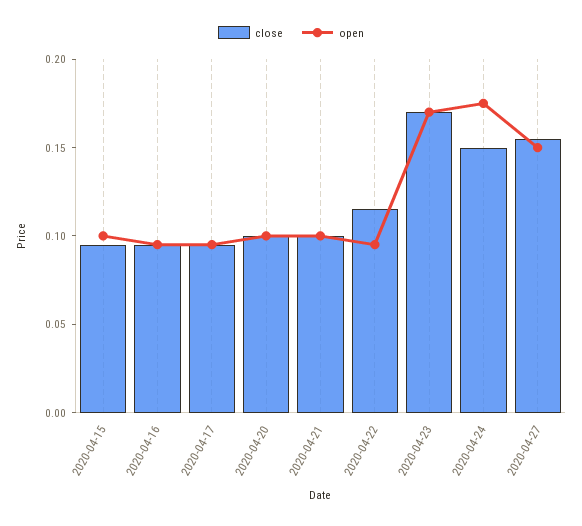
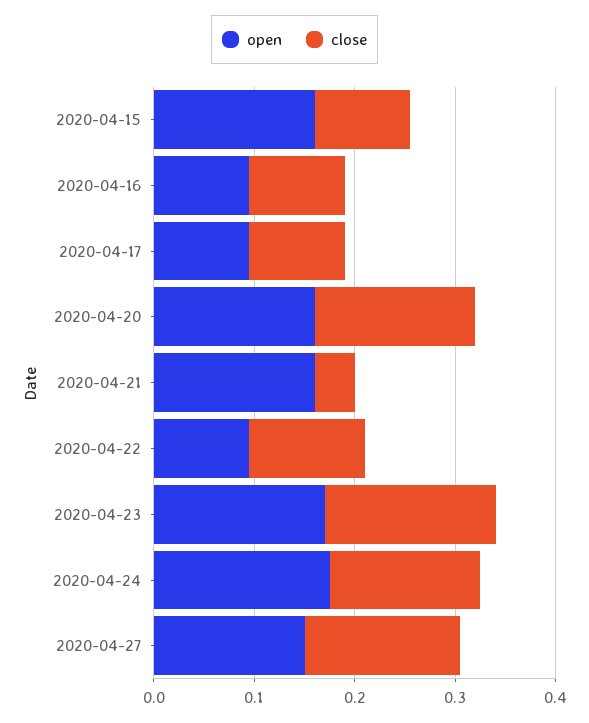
  {
    "close": {
      "2020-04-15": 0.1,
      "2020-04-16": 0.1,
      "2020-04-17": 0.1,
-     "2020-04-20": 0.1,
+     "2020-04-20": 0.16,
-     "2020-04-21": 0.1,
+     "2020-04-21": 0.04,
      "2020-04-22": 0.12,
      "2020-04-23": 0.17,
      "2020-04-24": 0.15,
      "2020-04-27": 0.16
    },
    "open": {
-     "2020-04-15": 0.1,
+     "2020-04-15": 0.16,
      "2020-04-16": 0.1,
      "2020-04-17": 0.1,
-     "2020-04-20": 0.1,
+     "2020-04-20": 0.16,
-     "2020-04-21": 0.1,
+     "2020-04-21": 0.16,
      "2020-04-22": 0.1,
      "2020-04-23": 0.17,
      "2020-04-24": 0.18,
      "2020-04-27": 0.15
    }
  }

